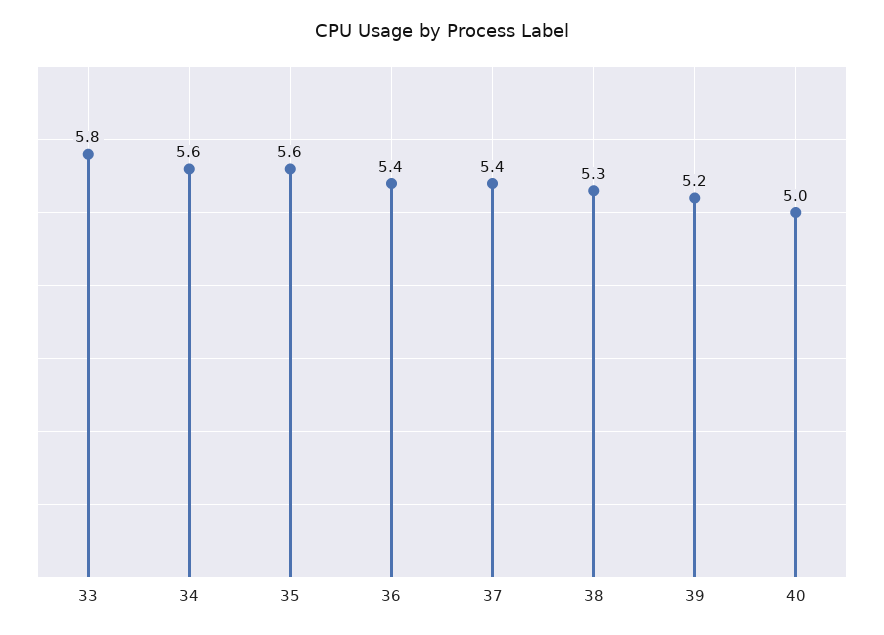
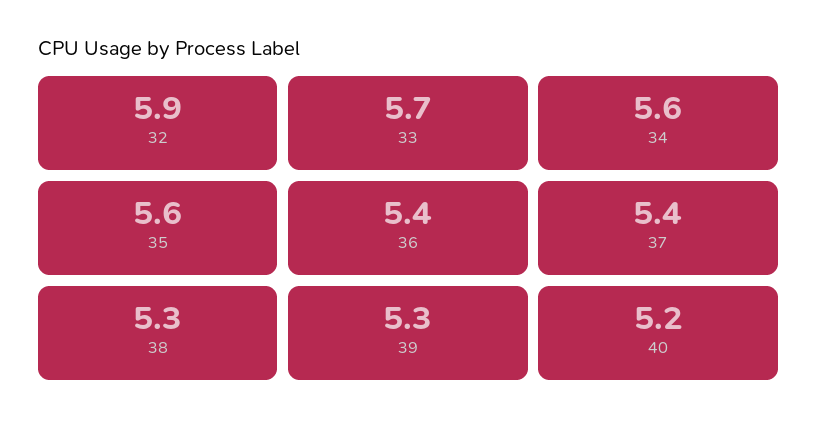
  {
-   "33": 5.8,
+   "33": 5.7,
    "34": 5.6,
    "35": 5.6,
    "36": 5.4,
    "37": 5.4,
    "38": 5.3,
-   "39": 5.2,
+   "39": 5.3,
-   "40": 5
+   "40": 5.2,
+   "32": 5.9
  }

